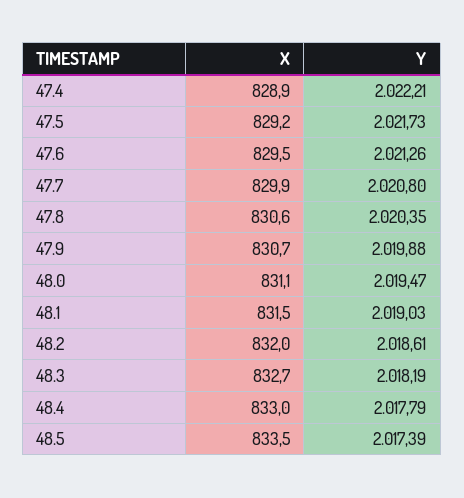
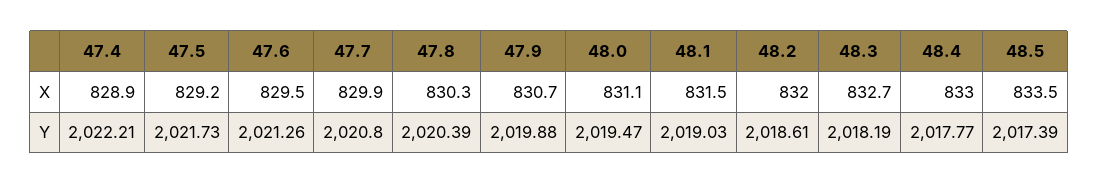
  {
    "X": {
      "47.4": 828.9,
      "47.5": 829.2,
      "47.6": 829.5,
      "47.7": 829.9,
-     "47.8": 830.6,
+     "47.8": 830.3,
      "47.9": 830.7,
      "48.0": 831.1,
      "48.1": 831.5,
      "48.2": 832,
      "48.3": 832.7,
      "48.4": 833,
      "48.5": 833.5
    },
    "Y": {
      "47.4": 2022.21,
      "47.5": 2021.73,
      "47.6": 2021.26,
      "47.7": 2020.8,
-     "47.8": 2020.35,
+     "47.8": 2020.39,
      "47.9": 2019.88,
      "48.0": 2019.47,
      "48.1": 2019.03,
      "48.2": 2018.61,
      "48.3": 2018.19,
-     "48.4": 2017.79,
+     "48.4": 2017.77,
      "48.5": 2017.39
    }
  }

